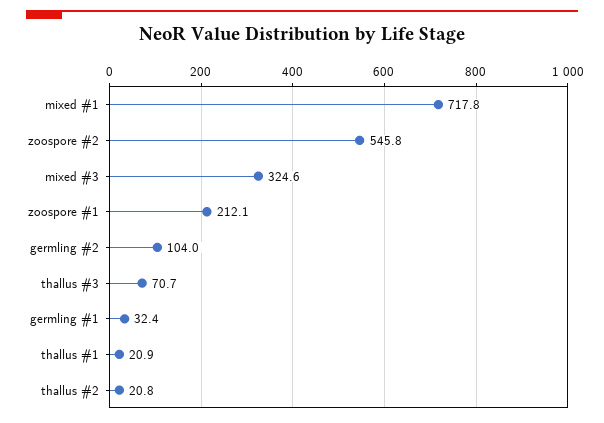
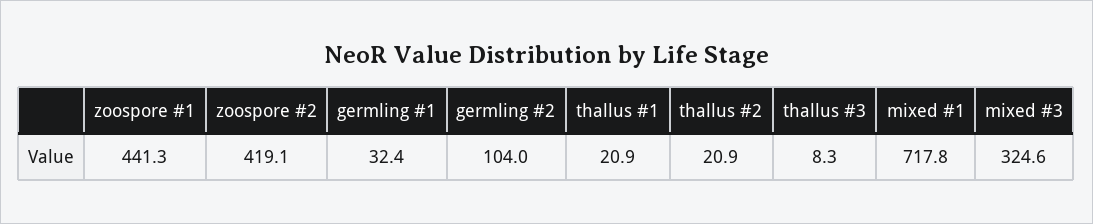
  {
    "mixed #1": 717.8,
-   "zoospore #2": 545.8,
+   "zoospore #2": 419.1,
    "mixed #3": 324.6,
-   "zoospore #1": 212.1,
+   "zoospore #1": 441.3,
    "germling #2": 104,
-   "thallus #3": 70.7,
+   "thallus #3": 8.3,
    "germling #1": 32.4,
    "thallus #1": 20.9,
-   "thallus #2": 20.8
+   "thallus #2": 20.9
  }

